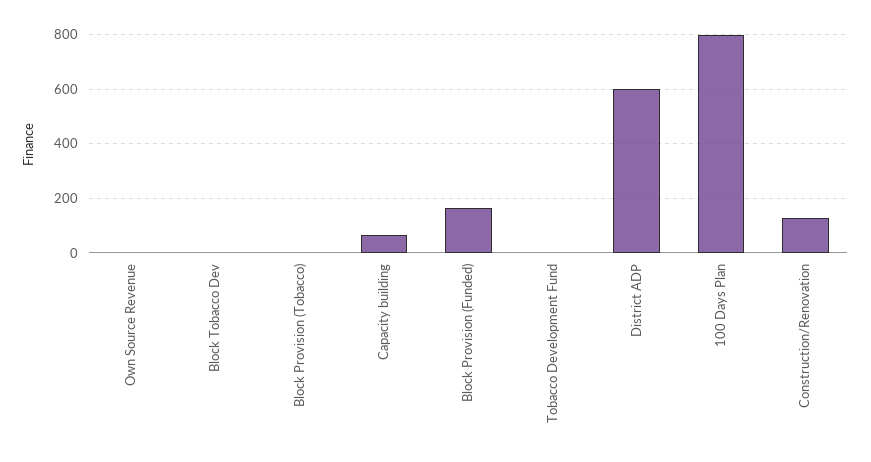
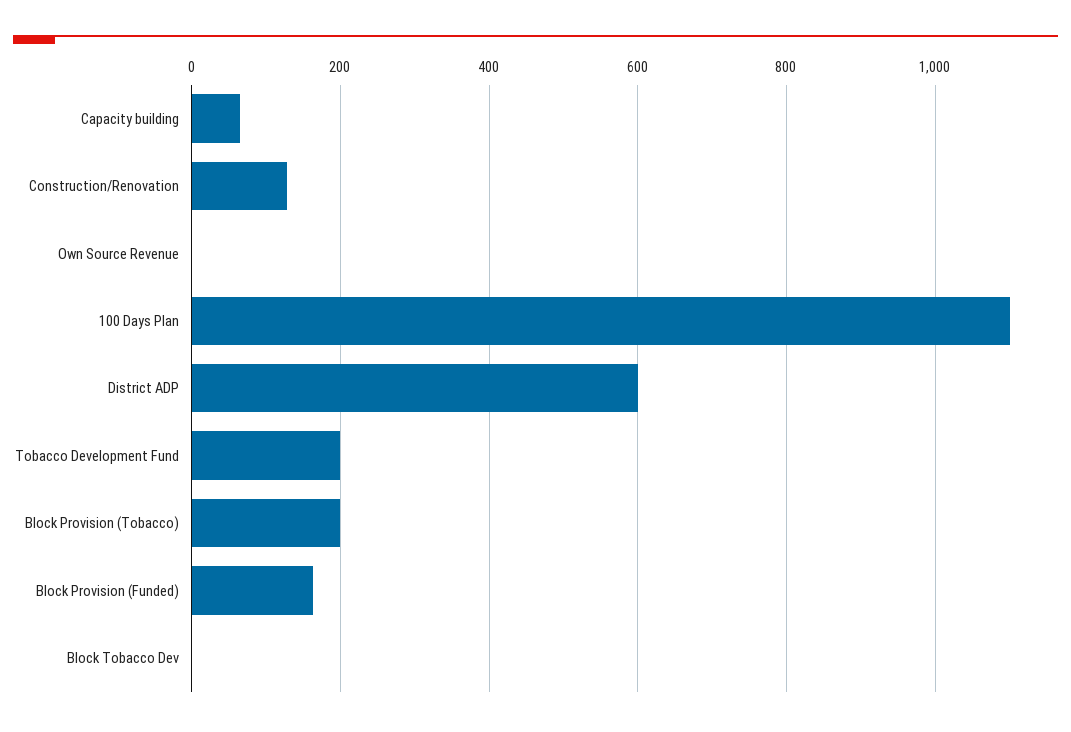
  {
    "Own Source Revenue": 0,
    "Block Tobacco Dev": 0,
-   "Block Provision (Tobacco)": 0,
+   "Block Provision (Tobacco)": 200,
    "Capacity building": 60,
    "Block Provision (Funded)": 160,
-   "Tobacco Development Fund": 0,
+   "Tobacco Development Fund": 200,
    "District ADP": 600,
-   "100 Days Plan": 800,
+   "100 Days Plan": 1100,
    "Construction/Renovation": 120
  }

